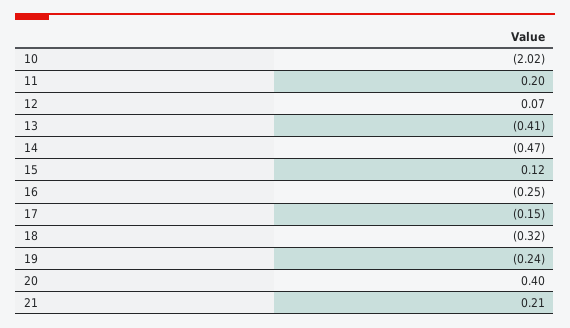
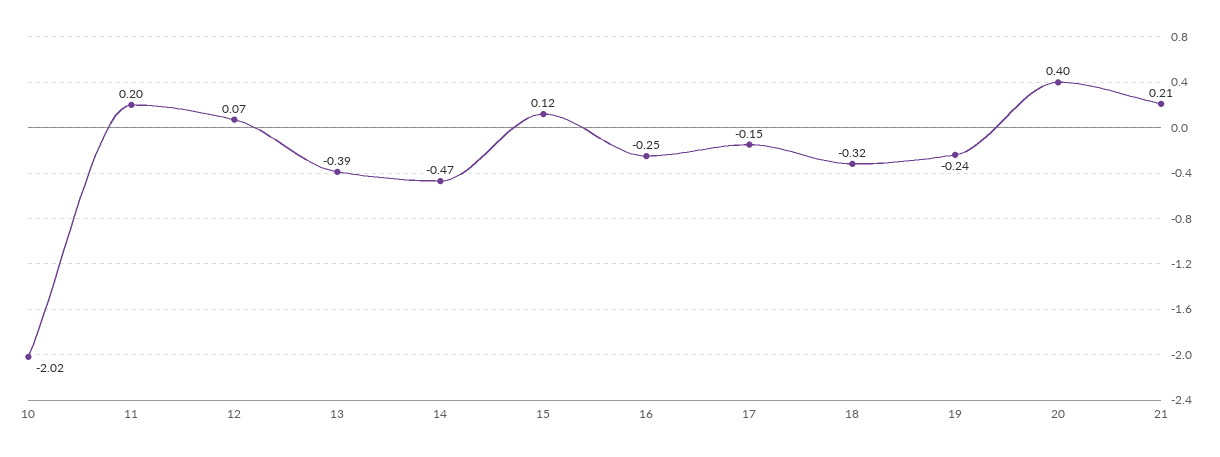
  {
    "10": -2.02,
    "11": 0.2,
    "12": 0.07,
-   "13": -0.41,
+   "13": -0.39,
    "14": -0.47,
    "15": 0.12,
    "16": -0.25,
    "17": -0.15,
    "18": -0.32,
    "19": -0.24,
    "20": 0.4,
    "21": 0.21
  }

